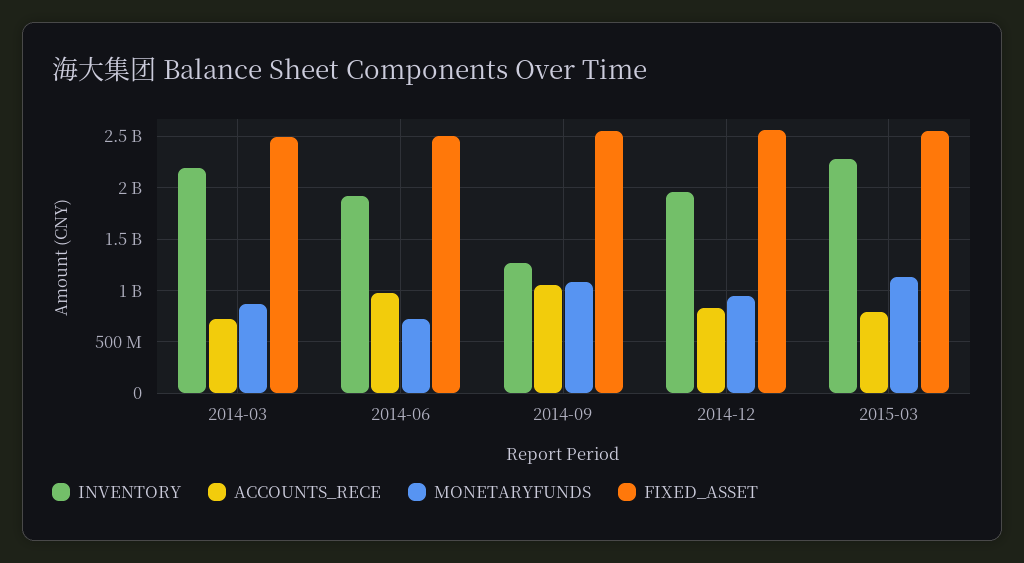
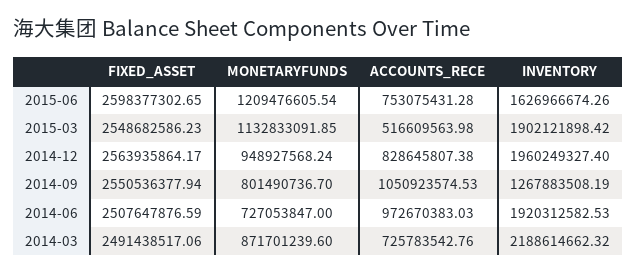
  {
    "INVENTORY": {
      "2014-03": 2188614662.32,
      "2014-06": 1920312582.53,
      "2014-09": 1267883508.19,
      "2014-12": 1960249327.4,
-     "2015-03": 2300000000
+     "2015-03": 1902121898.42,
+     "2015-06": 1626966674.26
    },
    "ACCOUNTS_RECE": {
      "2014-03": 725783542.76,
      "2014-06": 972670383.03,
      "2014-09": 1050923574.53,
      "2014-12": 828645807.38,
-     "2015-03": 800000000
+     "2015-03": 516609563.98,
+     "2015-06": 753075431.28
    },
    "MONETARYFUNDS": {
      "2014-03": 871701239.6,
      "2014-06": 727053847,
-     "2014-09": 1100000000,
+     "2014-09": 801490736.7,
      "2014-12": 948927568.24,
-     "2015-03": 1132833091.85
+     "2015-03": 1132833091.85,
+     "2015-06": 1209476605.54
    },
    "FIXED_ASSET": {
      "2014-03": 2491438517.06,
      "2014-06": 2507647876.59,
      "2014-09": 2550536377.94,
      "2014-12": 2563935864.17,
-     "2015-03": 2548682586.23
+     "2015-03": 2548682586.23,
+     "2015-06": 2598377302.65
    }
  }

